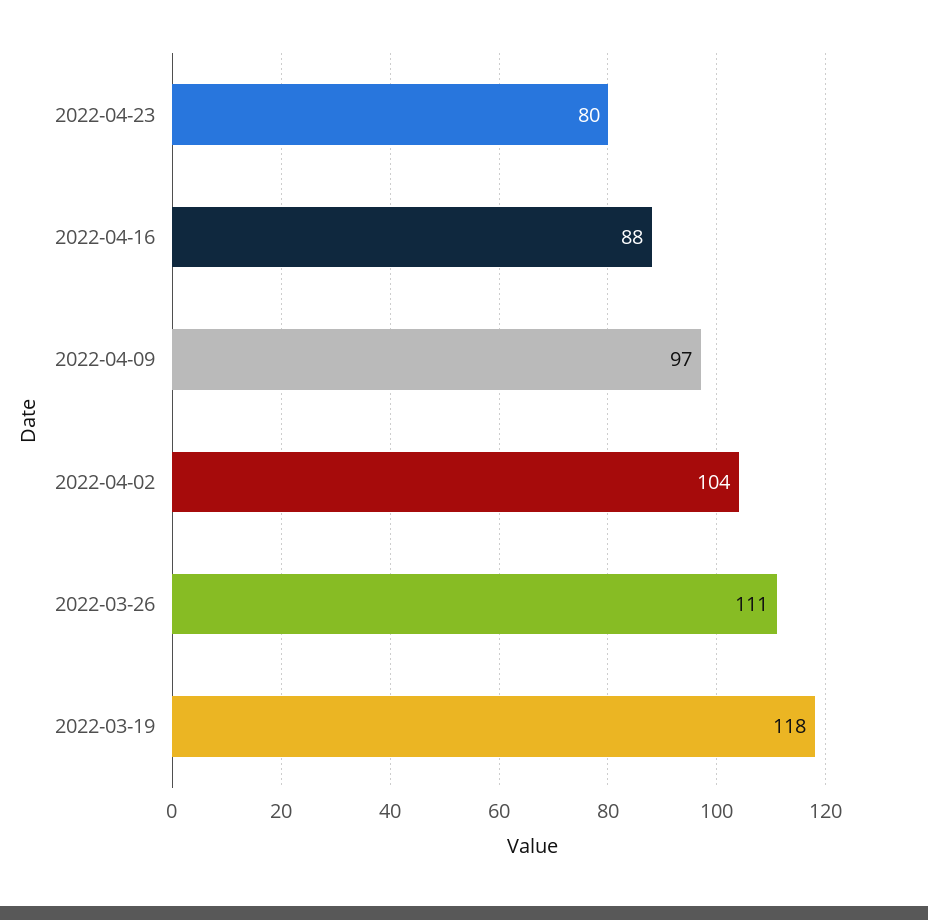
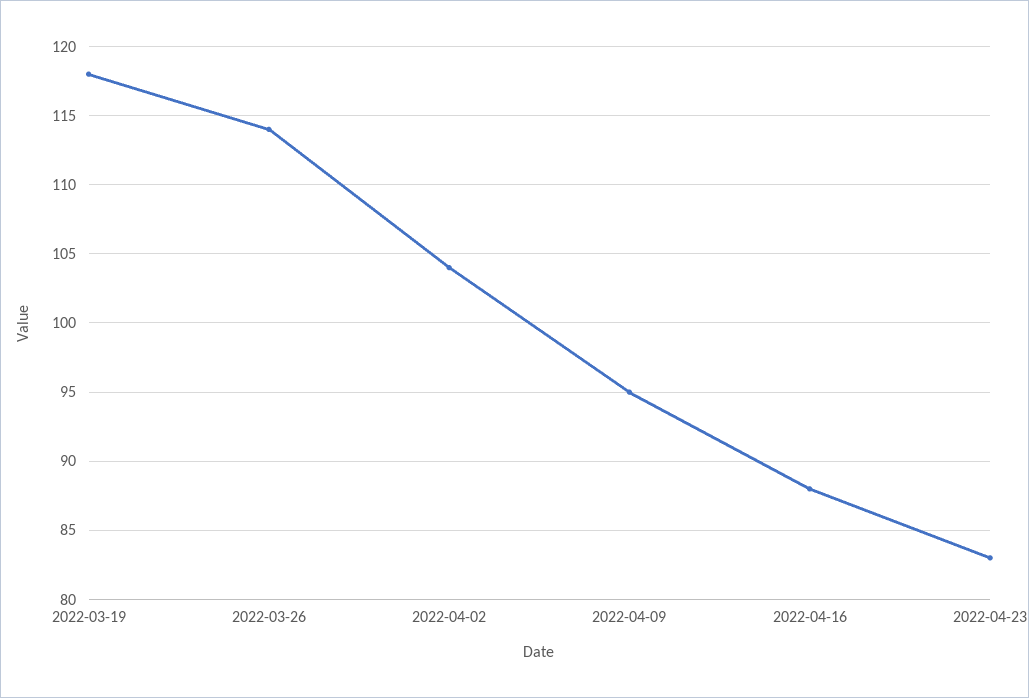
  {
-   "2022-04-23": 80,
+   "2022-04-23": 83,
    "2022-04-16": 88,
-   "2022-04-09": 97,
+   "2022-04-09": 95,
    "2022-04-02": 104,
-   "2022-03-26": 111,
+   "2022-03-26": 114,
    "2022-03-19": 118
  }

